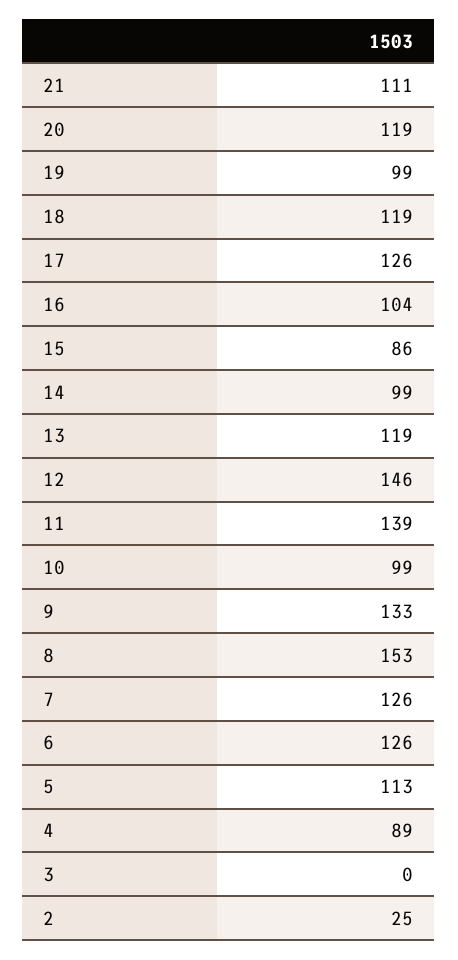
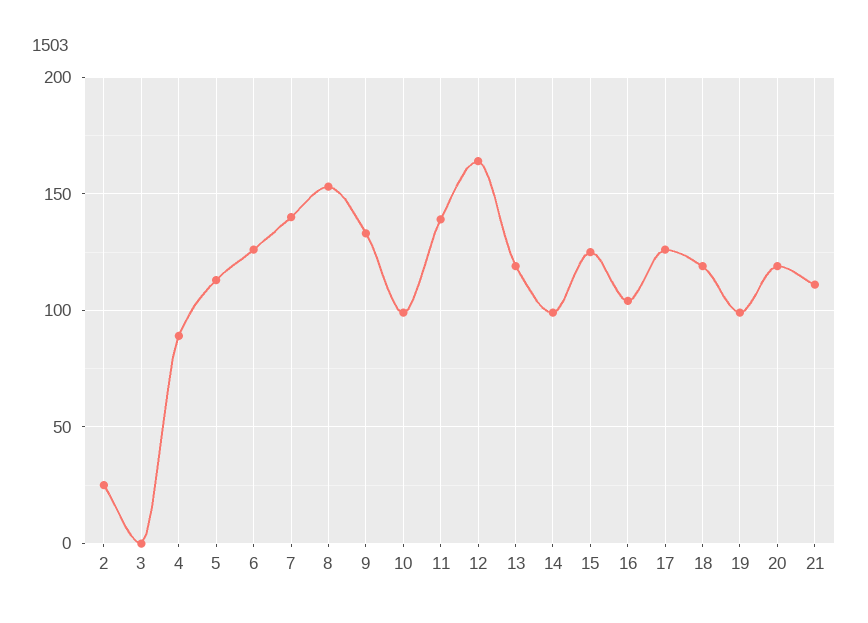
  {
    "21": 111,
    "20": 119,
    "19": 99,
    "18": 119,
    "17": 126,
    "16": 104,
-   "15": 86,
+   "15": 125,
    "14": 99,
    "13": 119,
-   "12": 146,
+   "12": 165,
    "11": 139,
    "10": 99,
    "9": 133,
    "8": 153,
-   "7": 126,
+   "7": 140,
    "6": 126,
    "5": 113,
    "4": 89,
    "3": 0,
    "2": 25
  }

